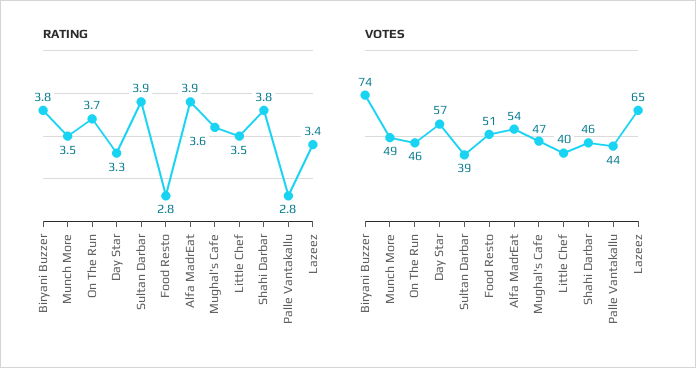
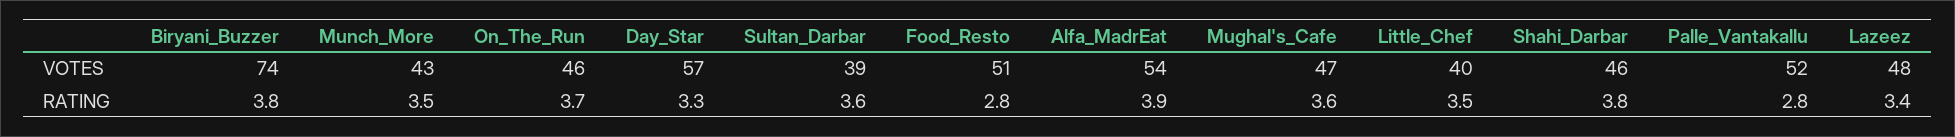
  {
    "RATING": {
      "Biryani Buzzer": 3.8,
      "Munch More": 3.5,
      "On The Run": 3.7,
      "Day Star": 3.3,
-     "Sultan Darbar": 3.9,
+     "Sultan Darbar": 3.6,
      "Food Resto": 2.8,
      "Alfa MadrEat": 3.9,
      "Mughal's Cafe": 3.6,
      "Little Chef": 3.5,
      "Shahi Darbar": 3.8,
      "Palle Vantakallu": 2.8,
      "Lazeez": 3.4
    },
    "VOTES": {
      "Biryani Buzzer": 74,
-     "Munch More": 49,
+     "Munch More": 43,
      "On The Run": 46,
      "Day Star": 57,
      "Sultan Darbar": 39,
      "Food Resto": 51,
      "Alfa MadrEat": 54,
      "Mughal's Cafe": 47,
      "Little Chef": 40,
      "Shahi Darbar": 46,
-     "Palle Vantakallu": 44,
+     "Palle Vantakallu": 52,
-     "Lazeez": 65
+     "Lazeez": 48
    }
  }

